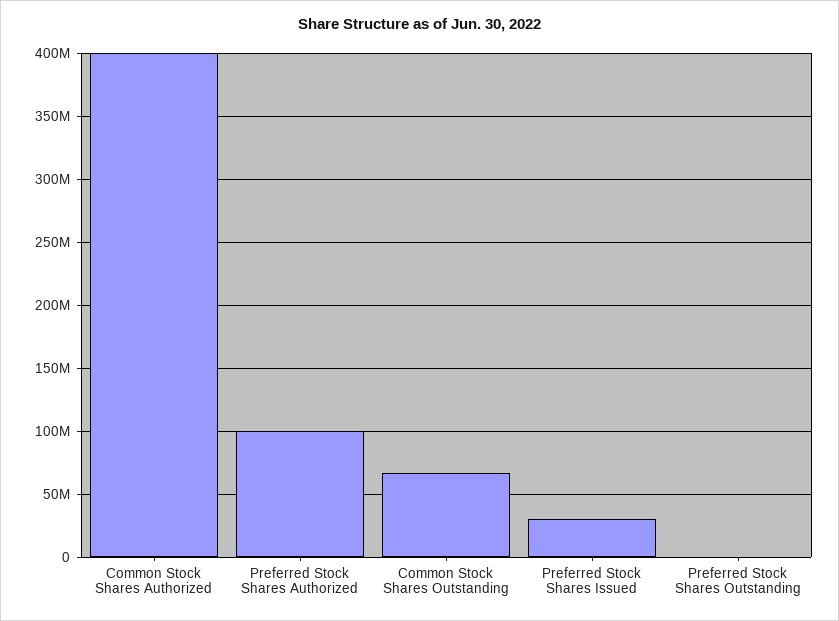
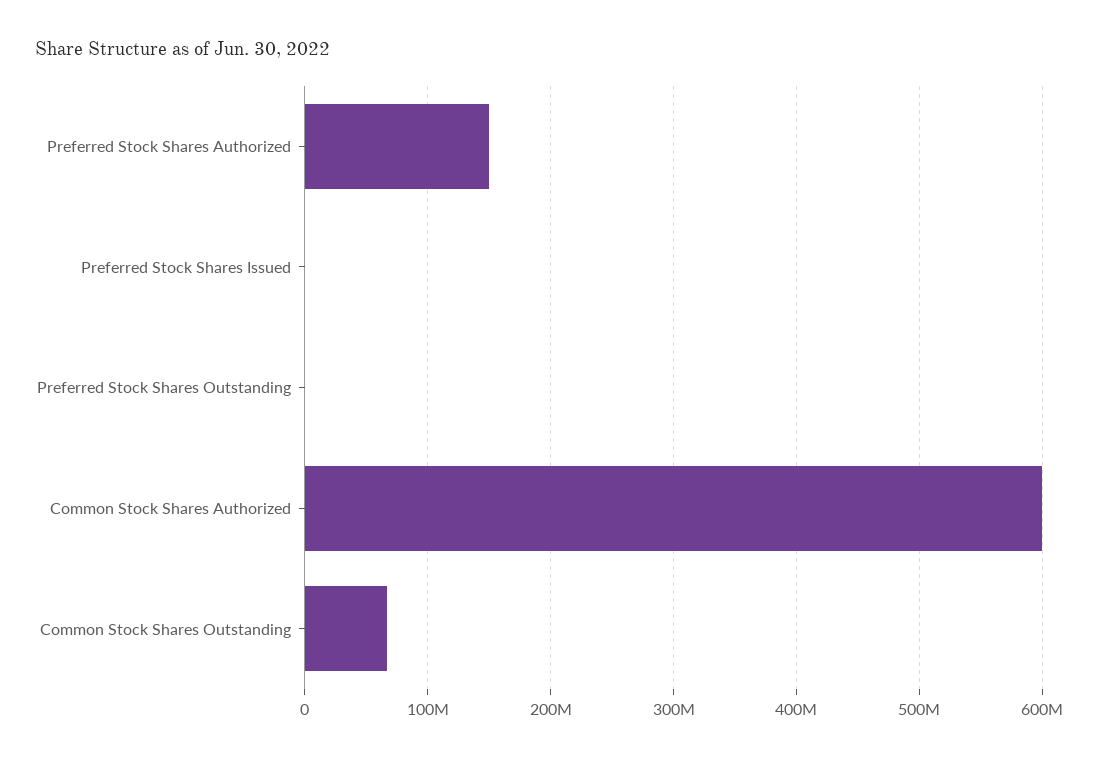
  {
-   "Common Stock Shares Authorized": 400000000,
+   "Common Stock Shares Authorized": 600000000,
-   "Preferred Stock Shares Authorized": 100000000,
+   "Preferred Stock Shares Authorized": 150000000,
    "Common Stock Shares Outstanding": 65000000,
-   "Preferred Stock Shares Issued": 30000000,
+   "Preferred Stock Shares Issued": 0,
    "Preferred Stock Shares Outstanding": 0
  }

